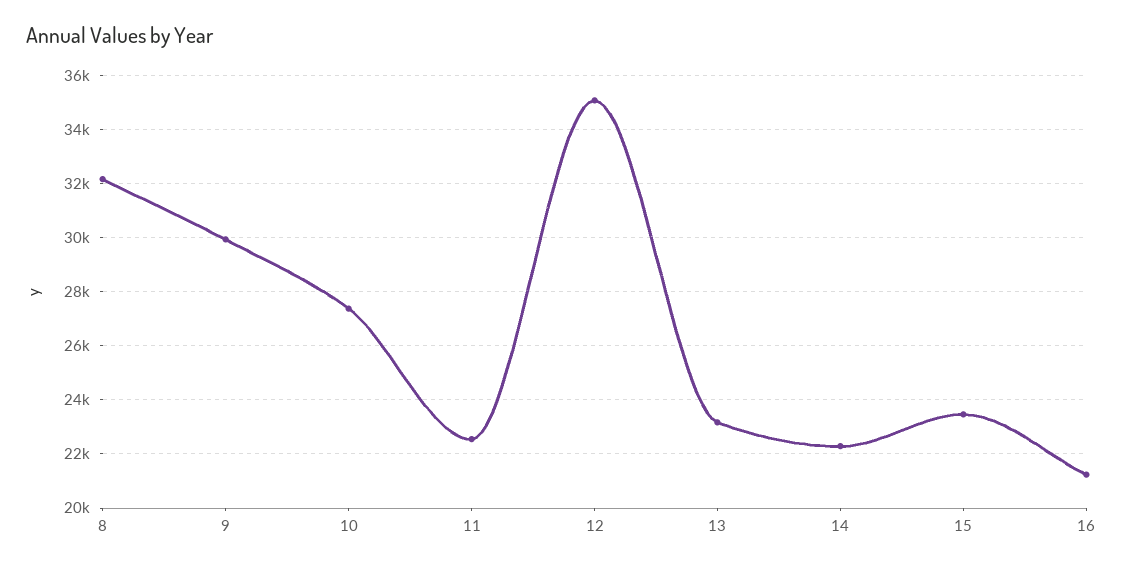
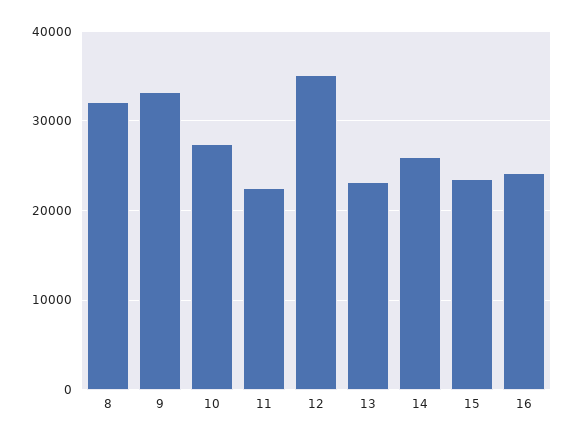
  {
    "8": 32250,
-   "9": 30000,
+   "9": 33000,
    "10": 27500,
    "11": 22500,
    "12": 35000,
    "13": 23250,
-   "14": 22250,
+   "14": 26000,
    "15": 23500,
-   "16": 21250
+   "16": 24000
  }

